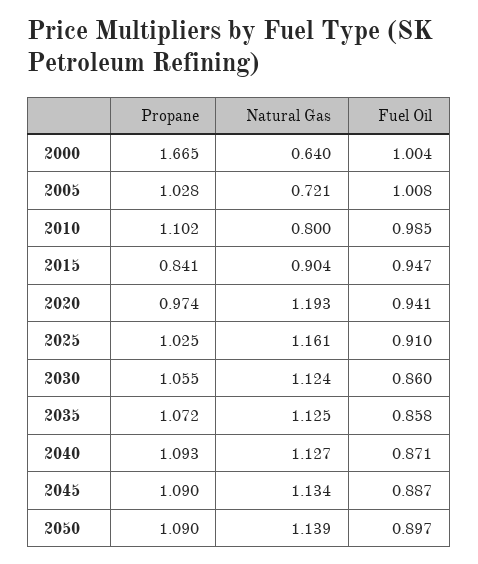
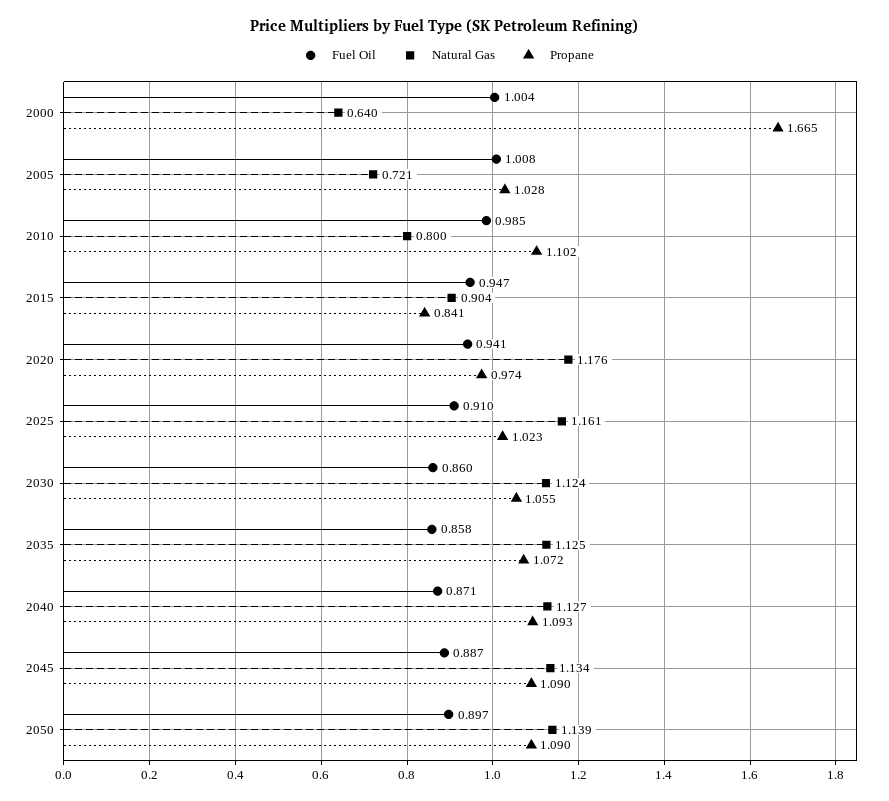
  {
    "Propane": {
      "2000": 1.665,
      "2005": 1.028,
      "2010": 1.102,
      "2015": 0.841,
      "2020": 0.974,
-     "2025": 1.025,
+     "2025": 1.023,
      "2030": 1.055,
      "2035": 1.072,
      "2040": 1.093,
      "2045": 1.09,
      "2050": 1.09
    },
    "Natural Gas": {
      "2000": 0.64,
      "2005": 0.721,
      "2010": 0.8,
      "2015": 0.904,
-     "2020": 1.193,
+     "2020": 1.176,
      "2025": 1.161,
      "2030": 1.124,
      "2035": 1.125,
      "2040": 1.127,
      "2045": 1.134,
      "2050": 1.139
    },
    "Fuel Oil": {
      "2000": 1.004,
      "2005": 1.008,
      "2010": 0.985,
      "2015": 0.947,
      "2020": 0.941,
      "2025": 0.91,
      "2030": 0.86,
      "2035": 0.858,
      "2040": 0.871,
      "2045": 0.887,
      "2050": 0.897
    }
  }

